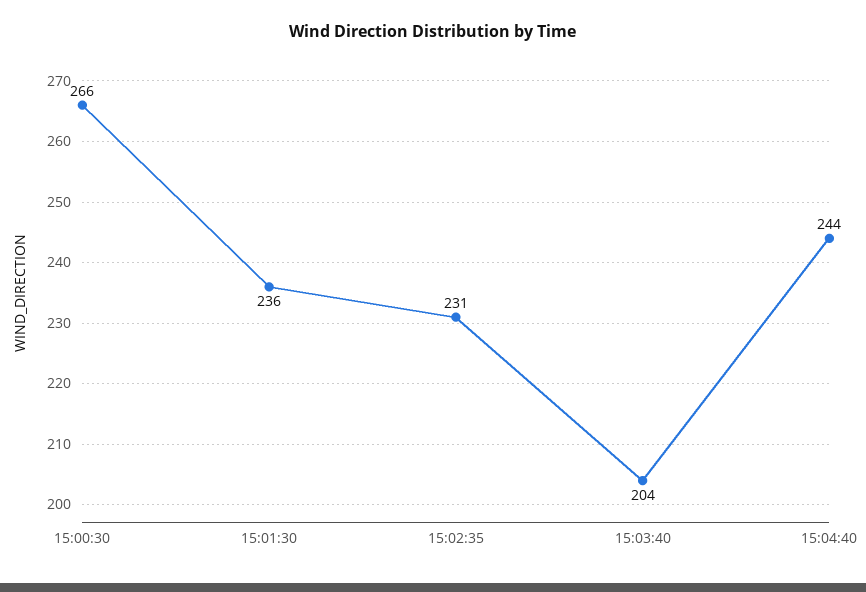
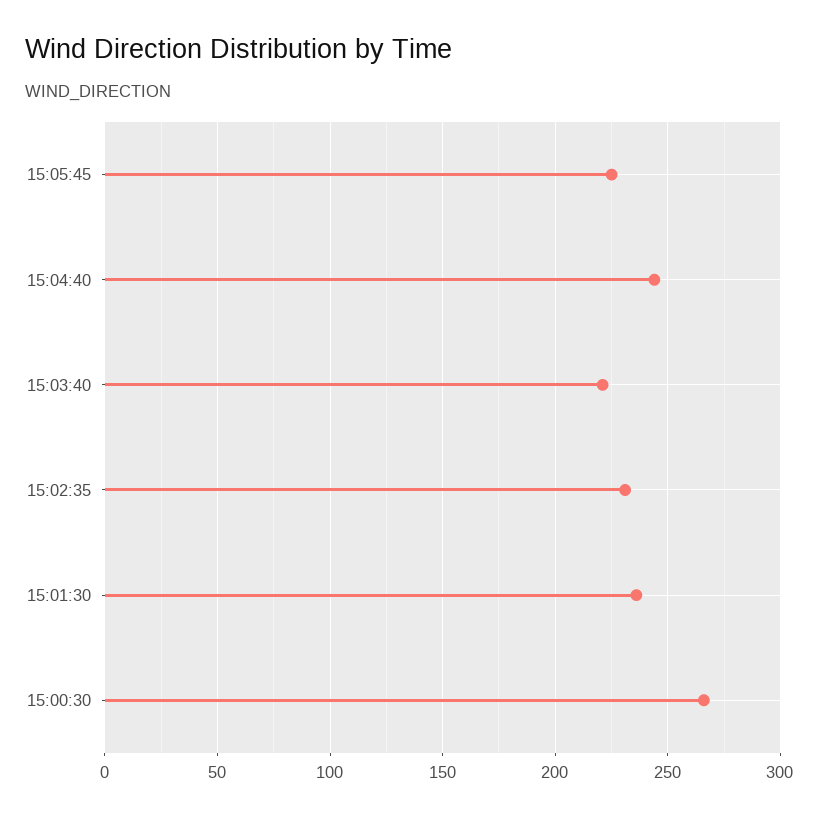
  {
    "15:00:30": 266,
    "15:01:30": 236,
    "15:02:35": 231,
-   "15:03:40": 204,
+   "15:03:40": 220,
-   "15:04:40": 244
+   "15:04:40": 244,
+   "15:05:45": 225
  }

